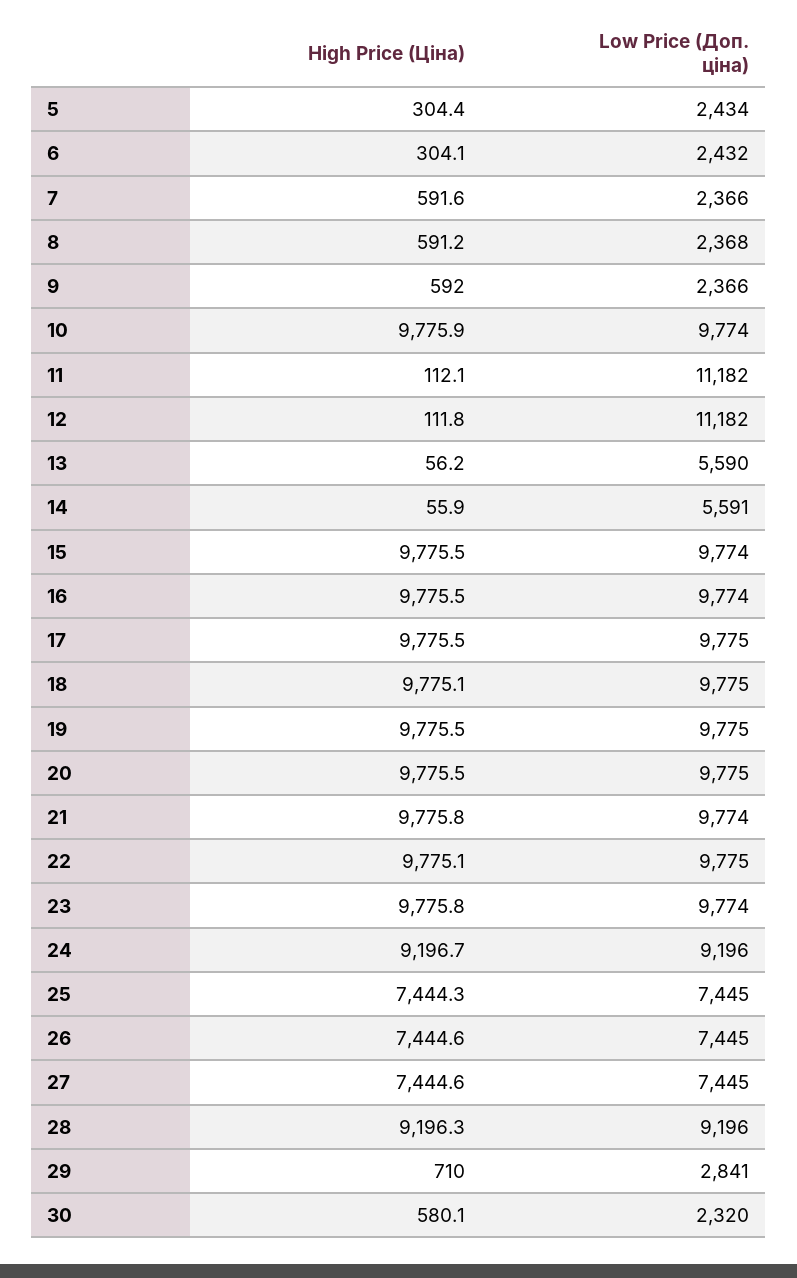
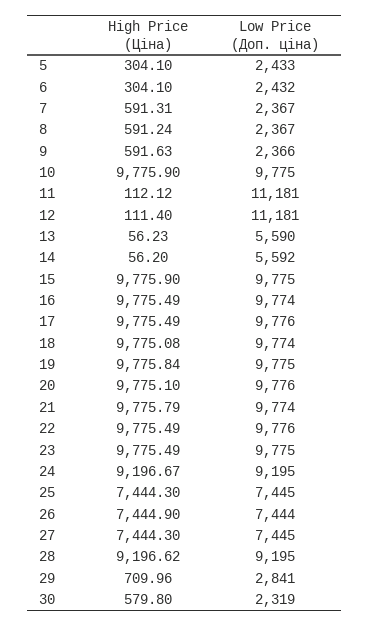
  {
    "High Price (Ціна)": {
-     "5": 304.4,
+     "5": 304.1,
      "6": 304.1,
-     "7": 591.6,
+     "7": 591.31,
      "8": 591.24,
-     "9": 592,
+     "9": 591.63,
      "10": 9775.9,
      "11": 112.12,
-     "12": 111.8,
+     "12": 111.4,
      "13": 56.23,
-     "14": 55.9,
+     "14": 56.2,
-     "15": 9775.5,
+     "15": 9775.9,
      "16": 9775.49,
      "17": 9775.49,
      "18": 9775.08,
-     "19": 9775.5,
+     "19": 9775.84,
-     "20": 9775.5,
+     "20": 9775.1,
      "21": 9775.79,
-     "22": 9775.1,
+     "22": 9775.49,
-     "23": 9775.8,
+     "23": 9775.49,
      "24": 9196.67,
      "25": 7444.3,
-     "26": 7444.6,
+     "26": 7444.9,
-     "27": 7444.6,
+     "27": 7444.3,
-     "28": 9196.3,
+     "28": 9196.62,
      "29": 709.96,
-     "30": 580.1
+     "30": 579.8
    },
    "Low Price (Доп. ціна)": {
-     "5": 2434,
+     "5": 2433,
      "6": 2432,
-     "7": 2366,
+     "7": 2367,
-     "8": 2368,
+     "8": 2367,
      "9": 2366,
-     "10": 9774,
+     "10": 9775,
-     "11": 11182,
+     "11": 11181,
-     "12": 11182,
+     "12": 11181,
      "13": 5590,
-     "14": 5591,
+     "14": 5592,
-     "15": 9774,
+     "15": 9775,
      "16": 9774,
-     "17": 9775,
+     "17": 9776,
-     "18": 9775,
+     "18": 9774,
      "19": 9775,
-     "20": 9775,
+     "20": 9776,
      "21": 9774,
-     "22": 9775,
+     "22": 9776,
-     "23": 9774,
+     "23": 9775,
-     "24": 9196,
+     "24": 9195,
      "25": 7445,
-     "26": 7445,
+     "26": 7444,
      "27": 7445,
-     "28": 9196,
+     "28": 9195,
      "29": 2841,
-     "30": 2320
+     "30": 2319
    }
  }

